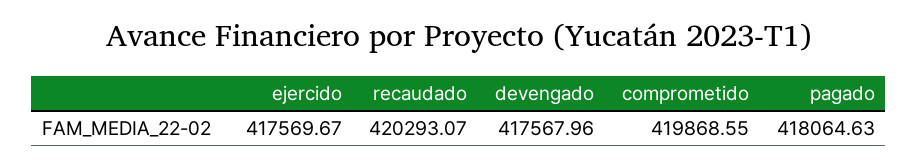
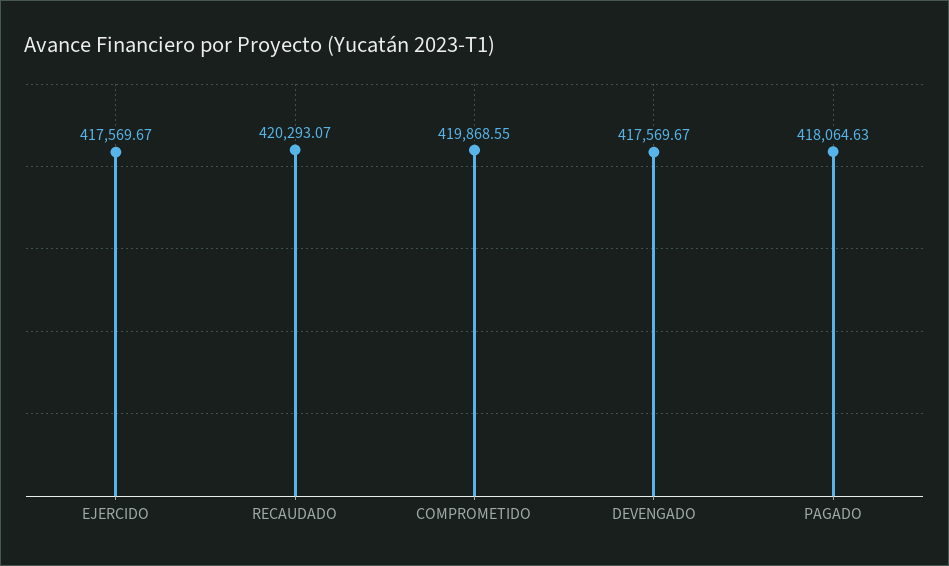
  {
    "ejercido": 417569.67,
    "recaudado": 420293.07,
-   "devengado": 417567.96,
+   "devengado": 417569.67,
    "comprometido": 419868.55,
    "pagado": 418064.63
  }

